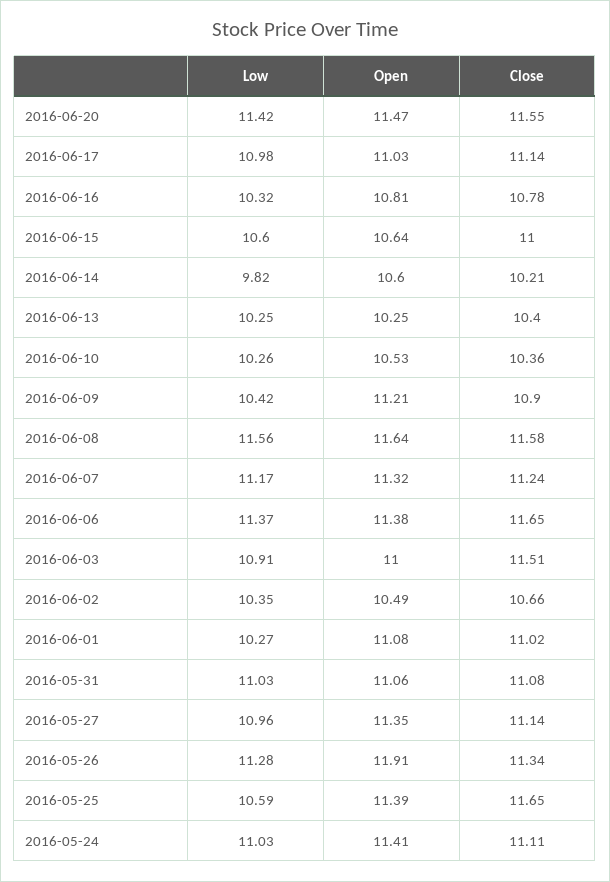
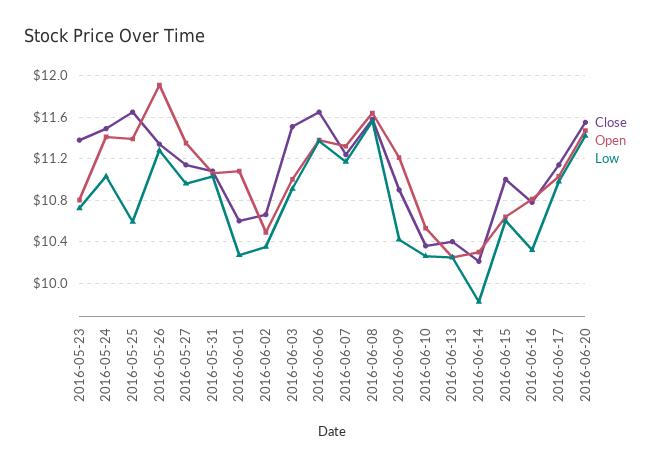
  {
    "Low": {
      "2016-06-20": 11.42,
      "2016-06-17": 10.98,
      "2016-06-16": 10.32,
      "2016-06-15": 10.6,
      "2016-06-14": 9.82,
      "2016-06-13": 10.25,
      "2016-06-10": 10.26,
      "2016-06-09": 10.42,
      "2016-06-08": 11.56,
      "2016-06-07": 11.17,
      "2016-06-06": 11.37,
      "2016-06-03": 10.91,
      "2016-06-02": 10.35,
      "2016-06-01": 10.27,
      "2016-05-31": 11.03,
      "2016-05-27": 10.96,
      "2016-05-26": 11.28,
      "2016-05-25": 10.59,
-     "2016-05-24": 11.03
+     "2016-05-24": 11.03,
+     "2016-05-23": 10.7
    },
    "Open": {
      "2016-06-20": 11.47,
      "2016-06-17": 11.03,
      "2016-06-16": 10.81,
      "2016-06-15": 10.64,
-     "2016-06-14": 10.6,
+     "2016-06-14": 10.3,
      "2016-06-13": 10.25,
      "2016-06-10": 10.53,
      "2016-06-09": 11.21,
      "2016-06-08": 11.64,
      "2016-06-07": 11.32,
      "2016-06-06": 11.38,
      "2016-06-03": 11,
      "2016-06-02": 10.49,
      "2016-06-01": 11.08,
      "2016-05-31": 11.06,
      "2016-05-27": 11.35,
      "2016-05-26": 11.91,
      "2016-05-25": 11.39,
-     "2016-05-24": 11.41
+     "2016-05-24": 11.41,
+     "2016-05-23": 10.8
    },
    "Close": {
      "2016-06-20": 11.55,
      "2016-06-17": 11.14,
      "2016-06-16": 10.78,
      "2016-06-15": 11,
      "2016-06-14": 10.21,
      "2016-06-13": 10.4,
      "2016-06-10": 10.36,
      "2016-06-09": 10.9,
      "2016-06-08": 11.58,
      "2016-06-07": 11.24,
      "2016-06-06": 11.65,
      "2016-06-03": 11.51,
      "2016-06-02": 10.66,
-     "2016-06-01": 11.02,
+     "2016-06-01": 10.6,
      "2016-05-31": 11.08,
      "2016-05-27": 11.14,
      "2016-05-26": 11.34,
      "2016-05-25": 11.65,
-     "2016-05-24": 11.11
+     "2016-05-24": 11.5,
+     "2016-05-23": 11.4
    }
  }

